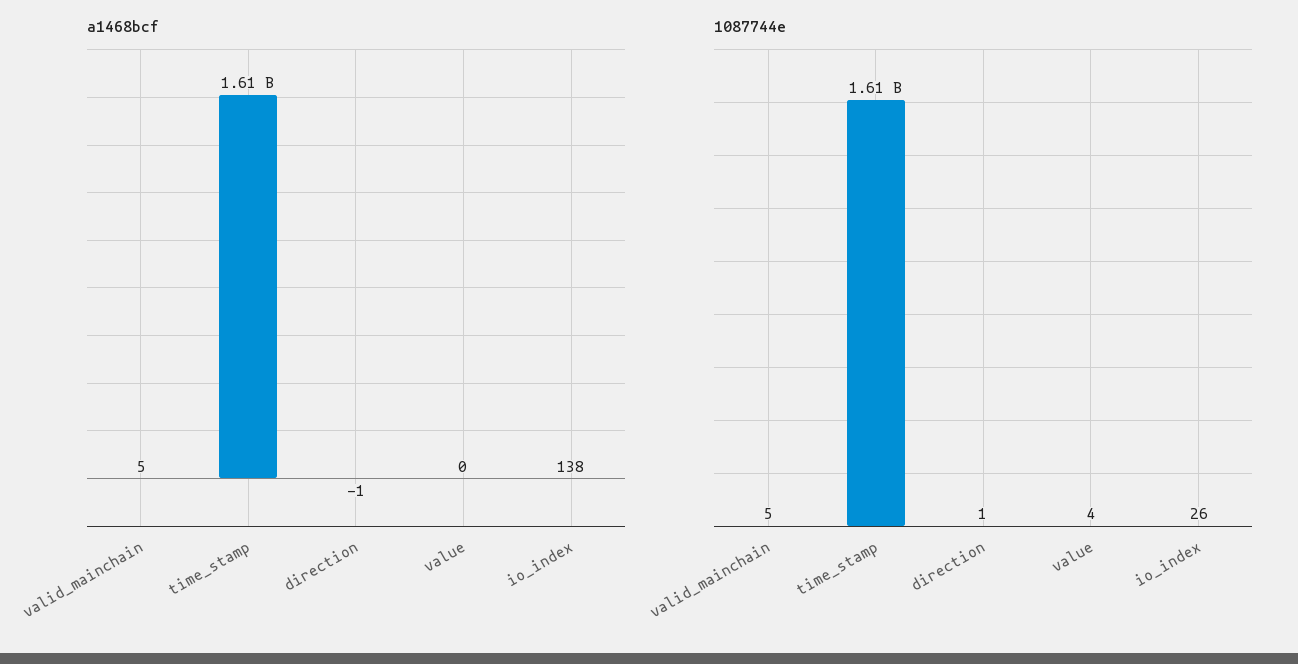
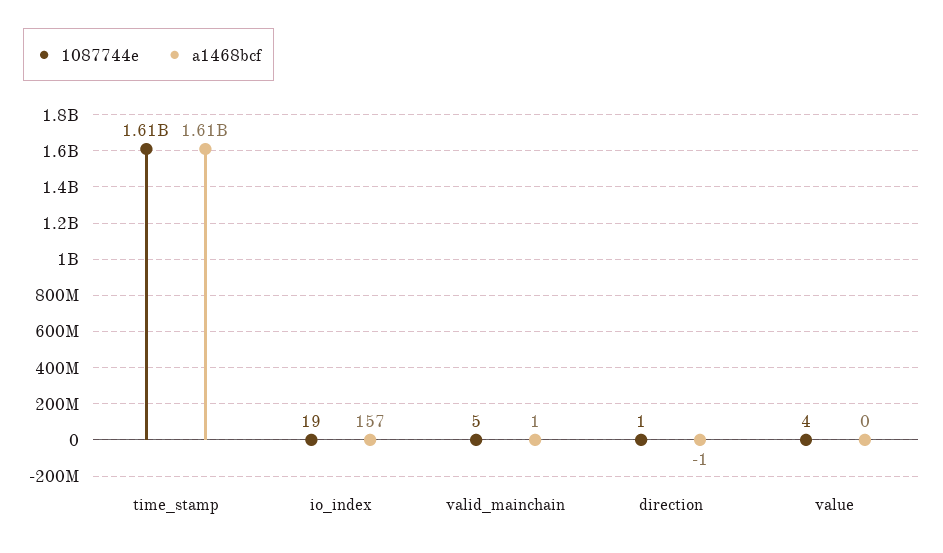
  {
    "a1468bcf": {
-     "valid_mainchain": 5,
+     "valid_mainchain": 1,
      "time_stamp": 1610000000,
      "direction": -1,
      "value": 0,
-     "io_index": 138
+     "io_index": 157
    },
    "1087744e": {
      "valid_mainchain": 5,
      "time_stamp": 1610000000,
      "direction": 1,
      "value": 4,
-     "io_index": 26
+     "io_index": 19
    }
  }

